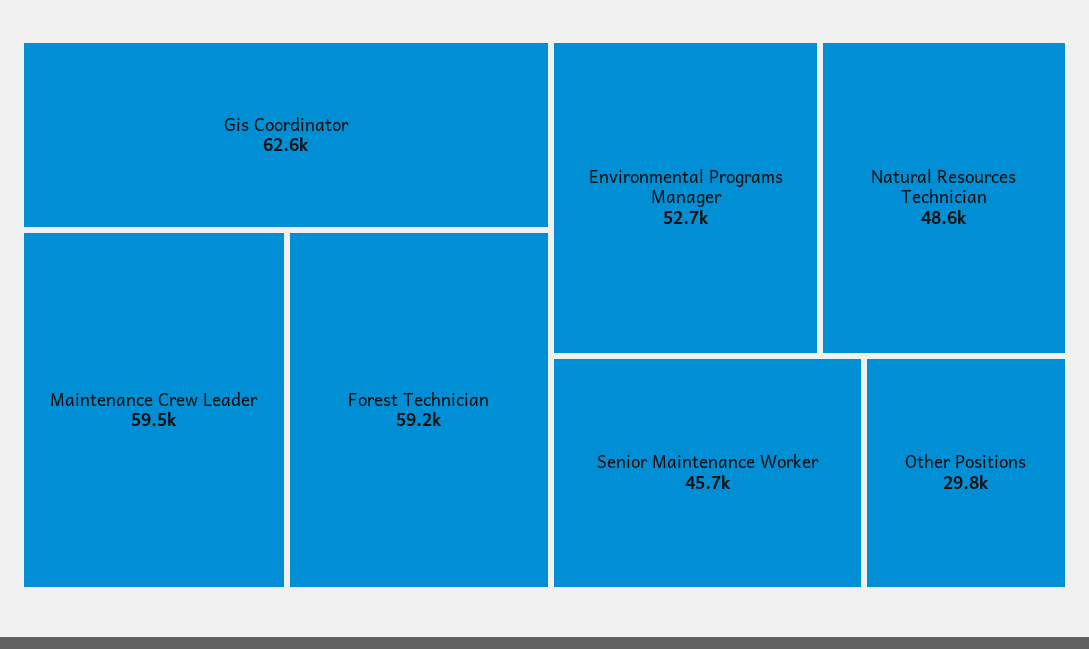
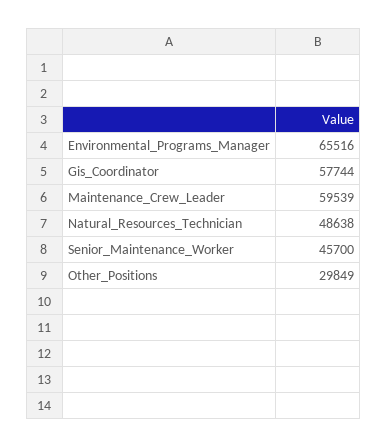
  {
-   "Gis Coordinator": 62600,
+   "Gis Coordinator": 57744,
    "Maintenance Crew Leader": 59539,
-   "Forest Technician": 59200,
-   "Environmental Programs Manager": 52700,
+   "Environmental Programs Manager": 65516,
    "Natural Resources Technician": 48638,
    "Senior Maintenance Worker": 45700,
    "Other Positions": 29849
  }

